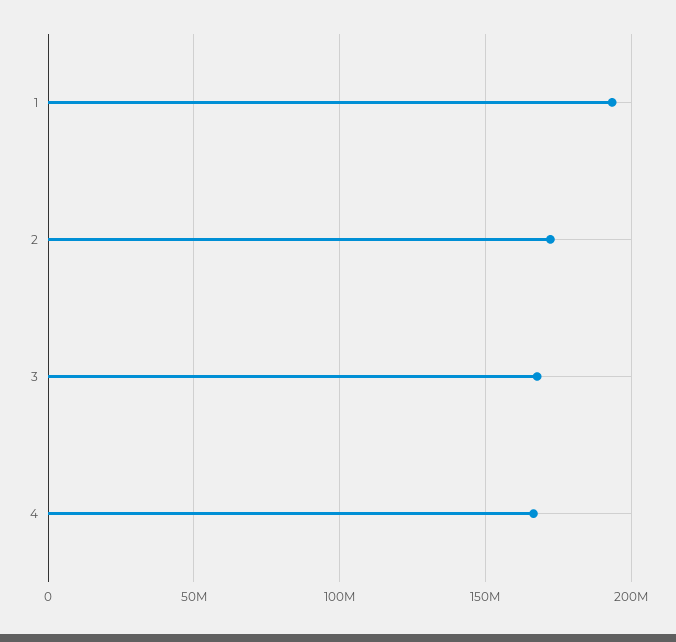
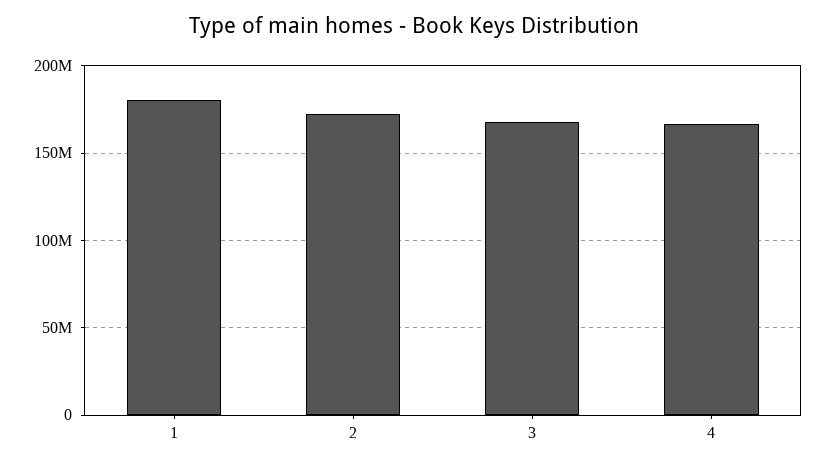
  {
-   "1": 195000000,
+   "1": 180000000,
    "2": 170000000,
    "3": 170000000,
    "4": 165000000
  }

